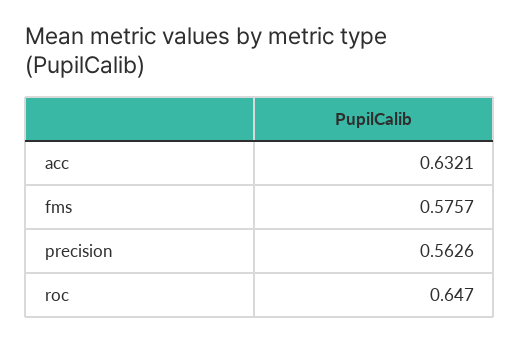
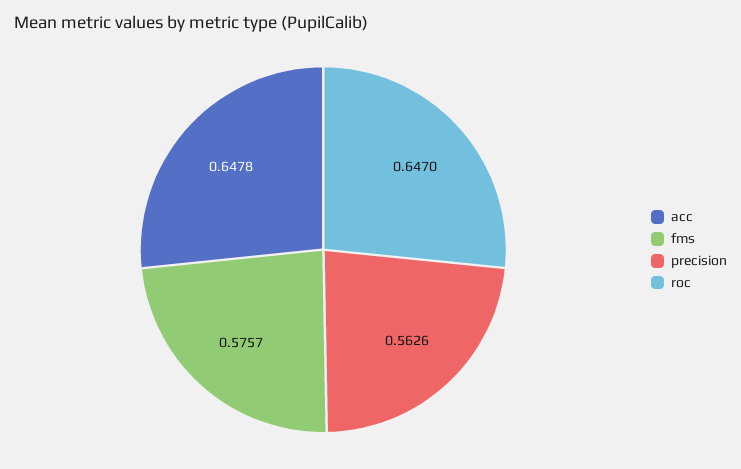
  {
-   "acc": 0.6321,
+   "acc": 0.6478,
    "fms": 0.5757,
    "precision": 0.5626,
    "roc": 0.647
  }

